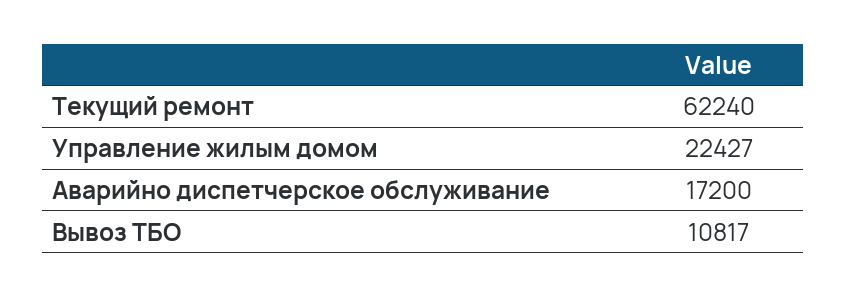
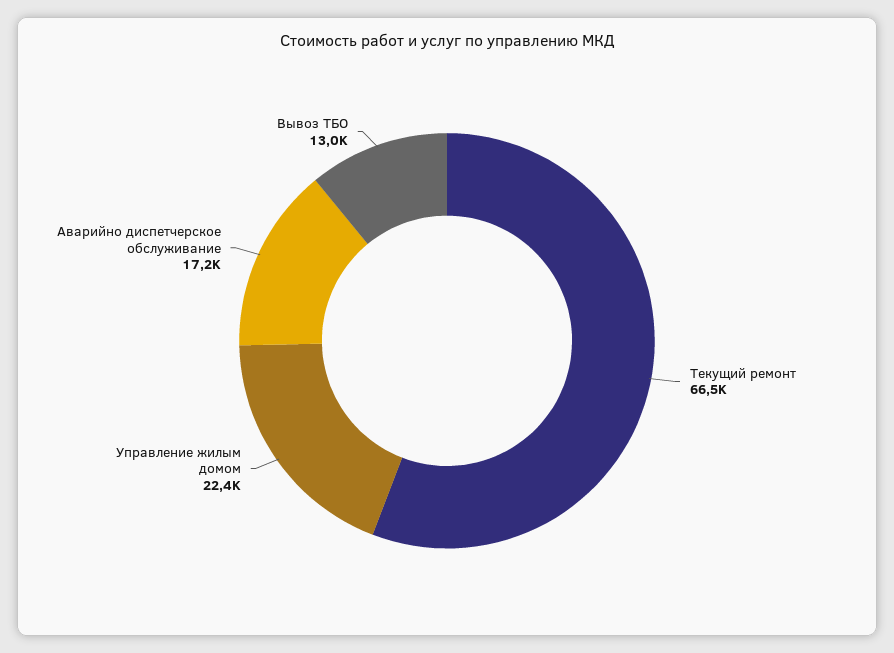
  {
-   "Текущий ремонт": 62240,
+   "Текущий ремонт": 66500,
    "Управление жилым домом": 22427,
    "Аварийно диспетчерское обслуживание": 17200,
-   "Вывоз ТБО": 10817
+   "Вывоз ТБО": 13000
  }

